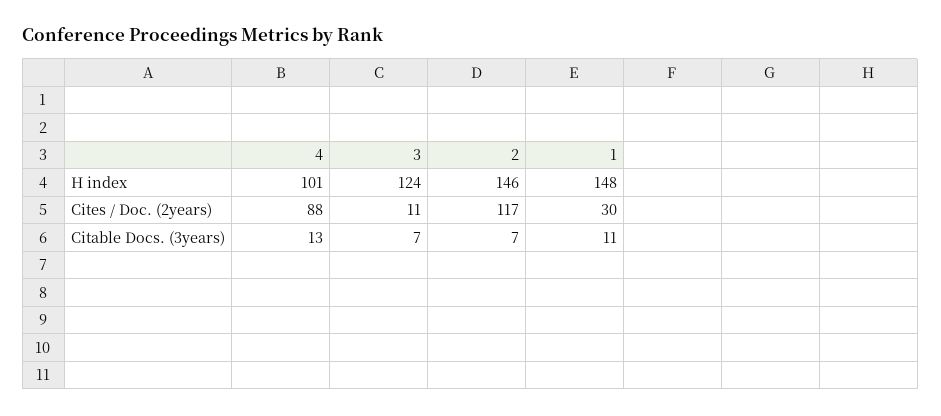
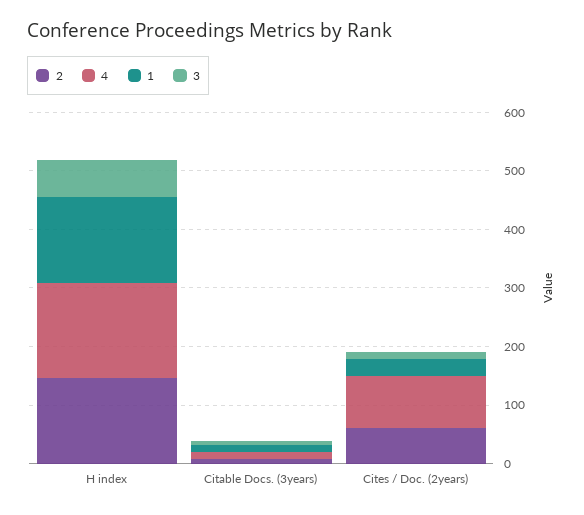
  {
    "4": {
-     "H index": 101,
+     "H index": 160,
      "Cites / Doc. (2years)": 88,
      "Citable Docs. (3years)": 13
    },
    "3": {
-     "H index": 124,
+     "H index": 60,
      "Cites / Doc. (2years)": 11,
      "Citable Docs. (3years)": 7
    },
    "2": {
      "H index": 146,
-     "Cites / Doc. (2years)": 117,
+     "Cites / Doc. (2years)": 60,
      "Citable Docs. (3years)": 7
    },
    "1": {
      "H index": 148,
      "Cites / Doc. (2years)": 30,
      "Citable Docs. (3years)": 11
    }
  }

